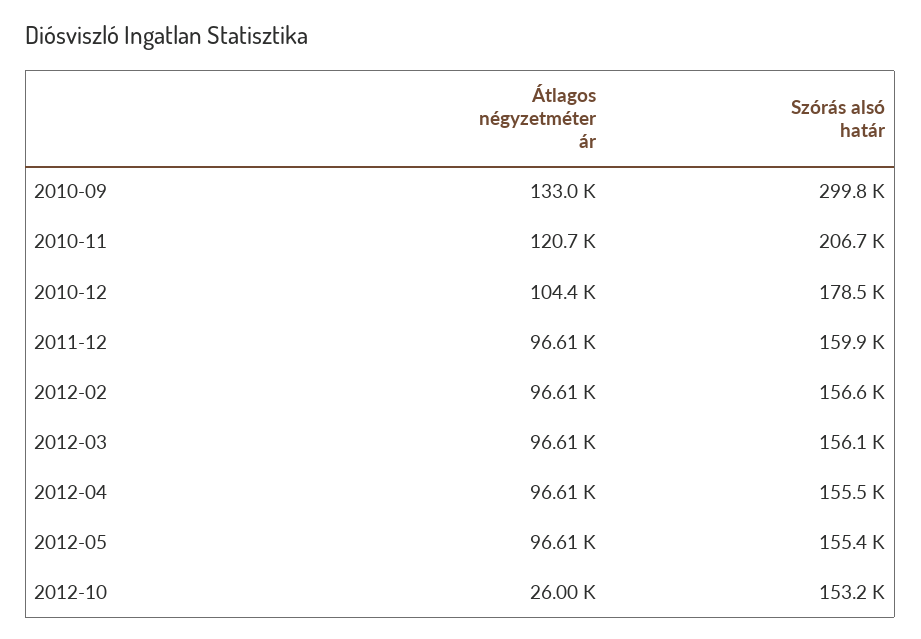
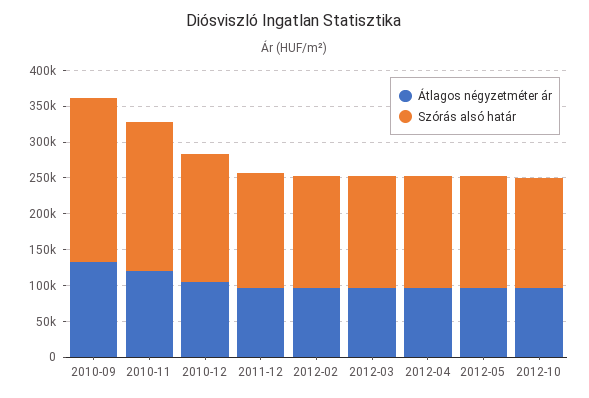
  {
    "Átlagos négyzetméter ár": {
      "2010-09": 133000,
      "2010-11": 120700,
      "2010-12": 104400,
      "2011-12": 96610,
      "2012-02": 96610,
      "2012-03": 96610,
      "2012-04": 96610,
      "2012-05": 96610,
-     "2012-10": 26000
+     "2012-10": 100000
    },
    "Szórás alsó határ": {
-     "2010-09": 299800,
+     "2010-09": 225000,
      "2010-11": 206700,
      "2010-12": 178500,
      "2011-12": 159900,
      "2012-02": 156600,
      "2012-03": 156100,
      "2012-04": 155500,
      "2012-05": 155400,
      "2012-10": 153200
    }
  }

